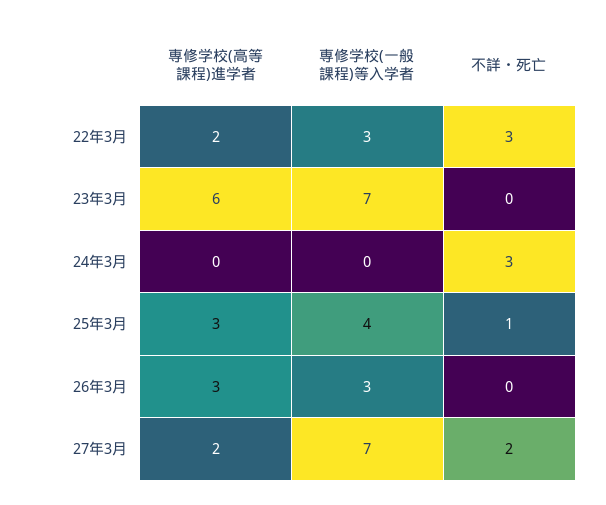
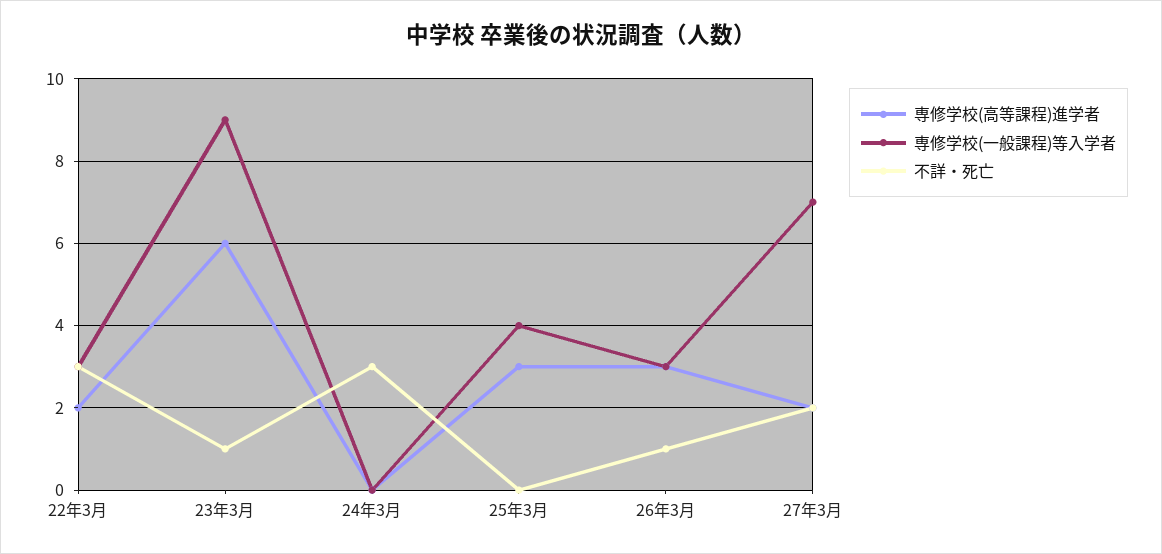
  {
    "専修学校(高等課程)進学者": {
      "22年3月": 2,
      "23年3月": 6,
      "24年3月": 0,
      "25年3月": 3,
      "26年3月": 3,
      "27年3月": 2
    },
    "専修学校(一般課程)等入学者": {
      "22年3月": 3,
-     "23年3月": 7,
+     "23年3月": 9,
      "24年3月": 0,
      "25年3月": 4,
      "26年3月": 3,
      "27年3月": 7
    },
    "不詳・死亡": {
      "22年3月": 3,
-     "23年3月": 0,
+     "23年3月": 1,
      "24年3月": 3,
-     "25年3月": 1,
+     "25年3月": 0,
-     "26年3月": 0,
+     "26年3月": 1,
      "27年3月": 2
    }
  }

